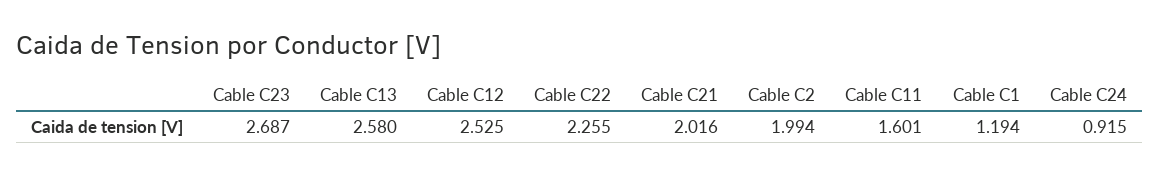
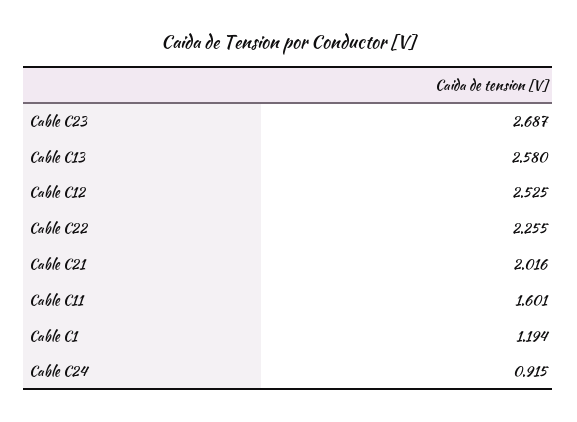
  {
    "Cable C23": 2.687,
    "Cable C13": 2.58,
    "Cable C12": 2.525,
    "Cable C22": 2.255,
    "Cable C21": 2.016,
-   "Cable C2": 1.994,
    "Cable C11": 1.601,
    "Cable C1": 1.194,
    "Cable C24": 0.915
  }

